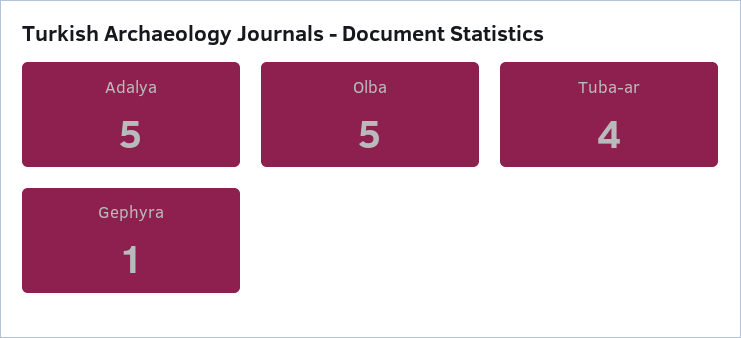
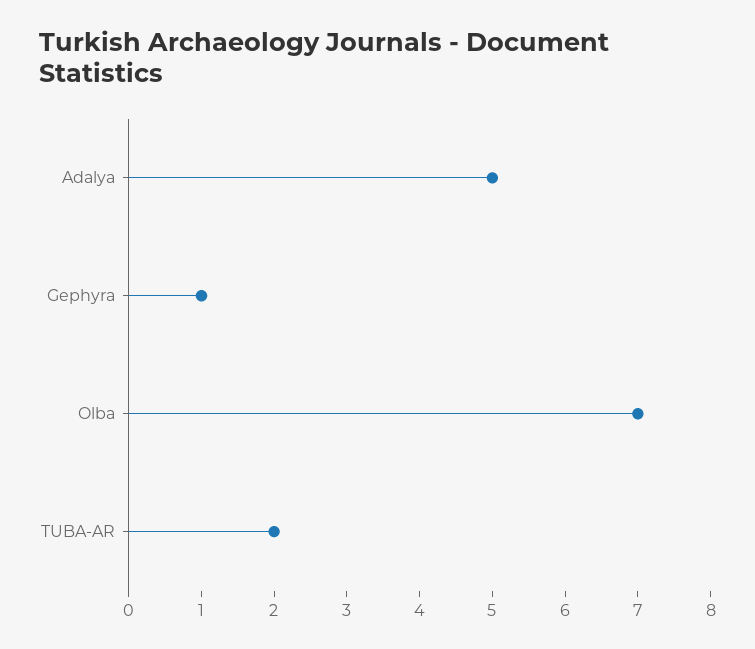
  {
    "Adalya": 5,
-   "Olba": 5,
+   "Olba": 7,
-   "Tuba-ar": 4,
+   "Tuba-ar": 2,
    "Gephyra": 1
  }

